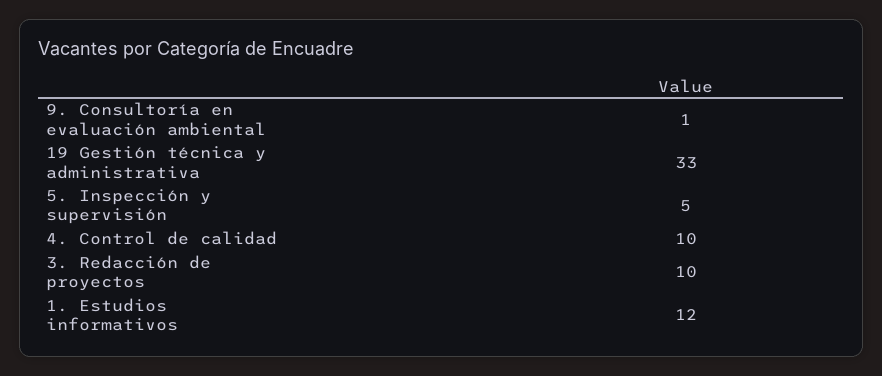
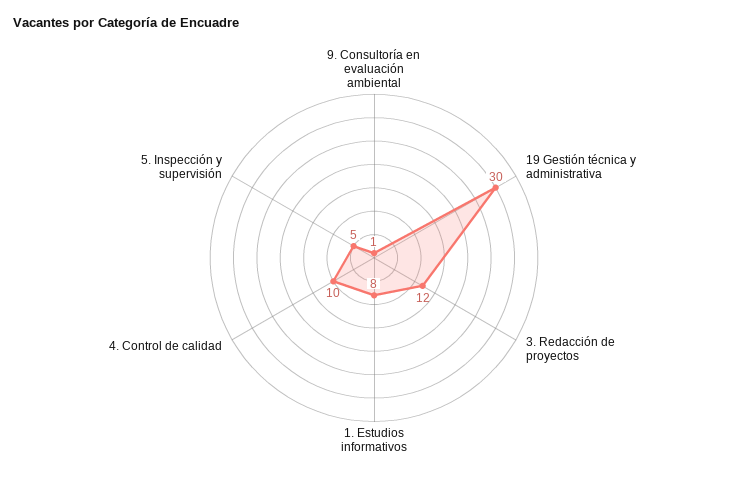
  {
    "9. Consultoría en evaluación ambiental": 1,
-   "19 Gestión técnica y administrativa": 33,
+   "19 Gestión técnica y administrativa": 30,
    "5. Inspección y supervisión": 5,
    "4. Control de calidad": 10,
-   "3. Redacción de proyectos": 10,
+   "3. Redacción de proyectos": 12,
-   "1. Estudios informativos": 12
+   "1. Estudios informativos": 8
  }

